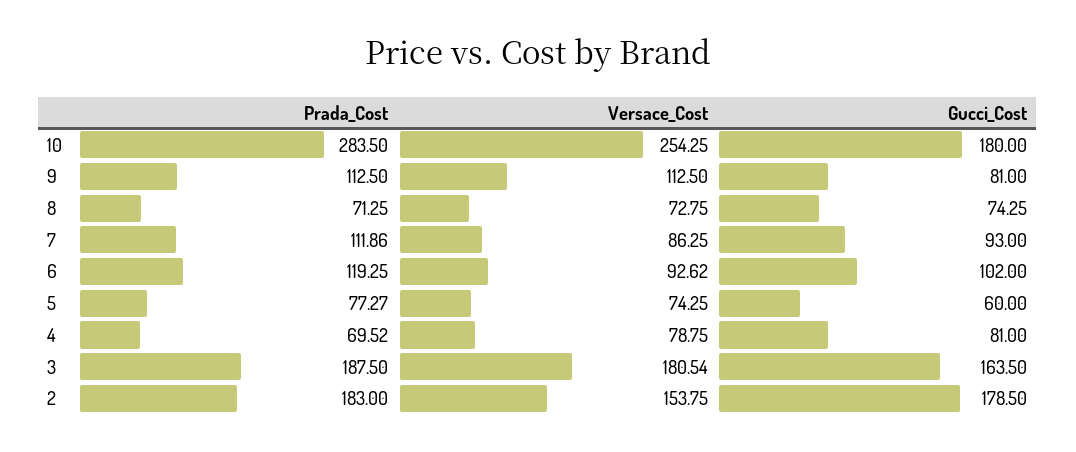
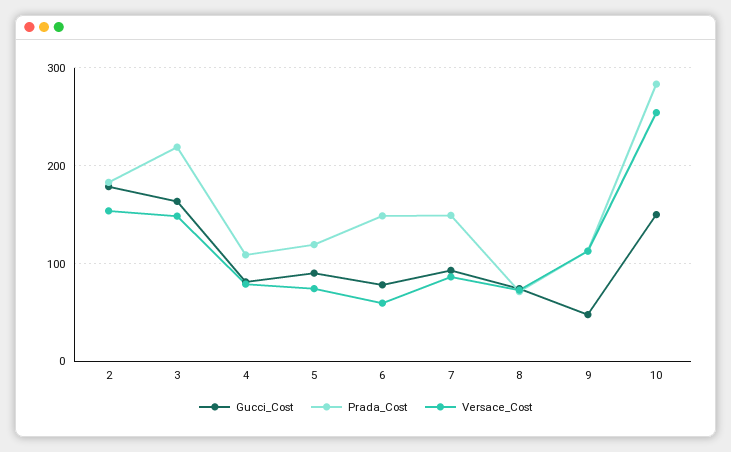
  {
    "Prada_Cost": {
      "10": 283.5,
      "9": 112.5,
      "8": 71.25,
-     "7": 111.86,
+     "7": 150,
-     "6": 119.25,
+     "6": 150,
-     "5": 77.27,
+     "5": 120,
-     "4": 69.52,
+     "4": 110,
-     "3": 187.5,
+     "3": 220,
      "2": 183
    },
    "Versace_Cost": {
      "10": 254.25,
      "9": 112.5,
      "8": 72.75,
      "7": 86.25,
-     "6": 92.62,
+     "6": 60,
      "5": 74.25,
      "4": 78.75,
-     "3": 180.54,
+     "3": 150,
      "2": 153.75
    },
    "Gucci_Cost": {
-     "10": 180,
+     "10": 150,
-     "9": 81,
+     "9": 50,
      "8": 74.25,
      "7": 93,
-     "6": 102,
+     "6": 80,
-     "5": 60,
+     "5": 90,
      "4": 81,
      "3": 163.5,
      "2": 178.5
    }
  }

